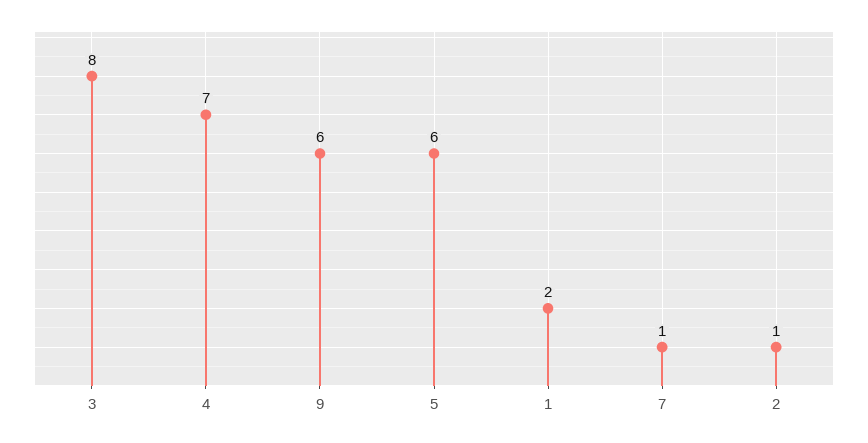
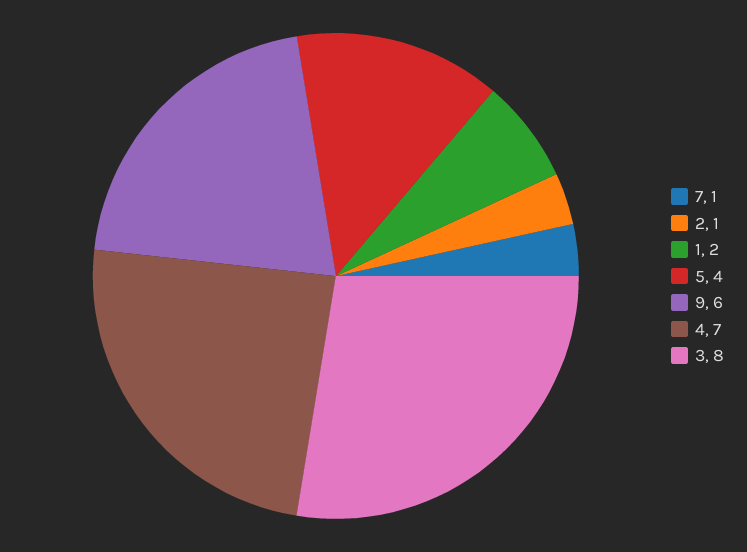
  {
    "3": 8,
    "4": 7,
    "9": 6,
-   "5": 6,
+   "5": 4,
    "1": 2,
    "7": 1,
    "2": 1
  }

